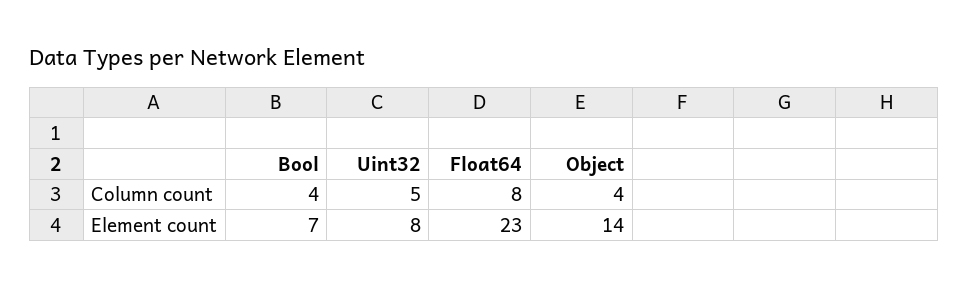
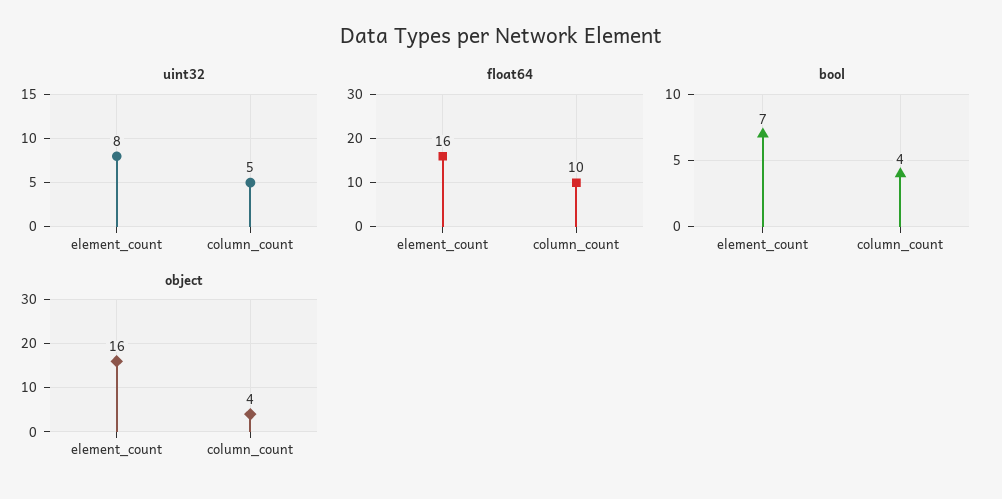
  {
    "Bool": {
      "Column count": 4,
      "Element count": 7
    },
    "Uint32": {
      "Column count": 5,
      "Element count": 8
    },
    "Float64": {
-     "Column count": 8,
+     "Column count": 10,
-     "Element count": 23
+     "Element count": 16
    },
    "Object": {
      "Column count": 4,
-     "Element count": 14
+     "Element count": 16
    }
  }

